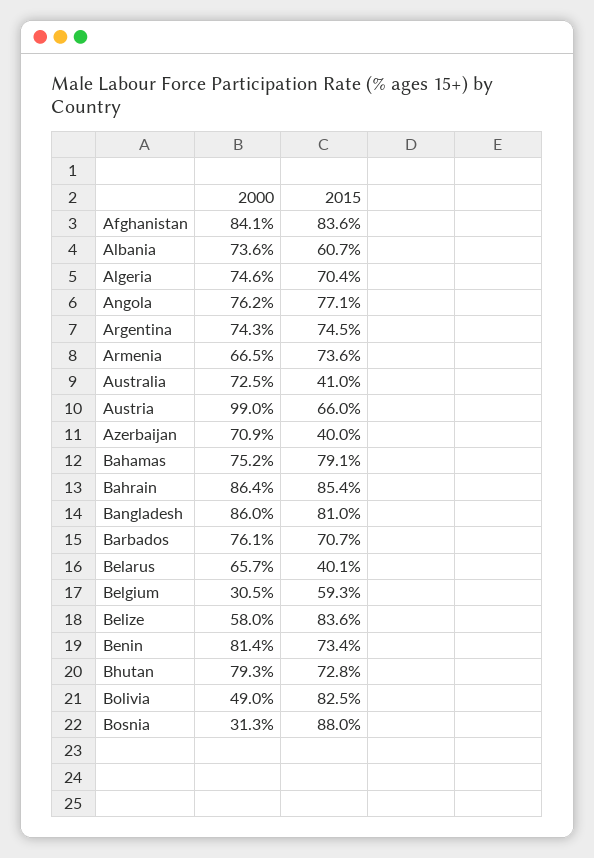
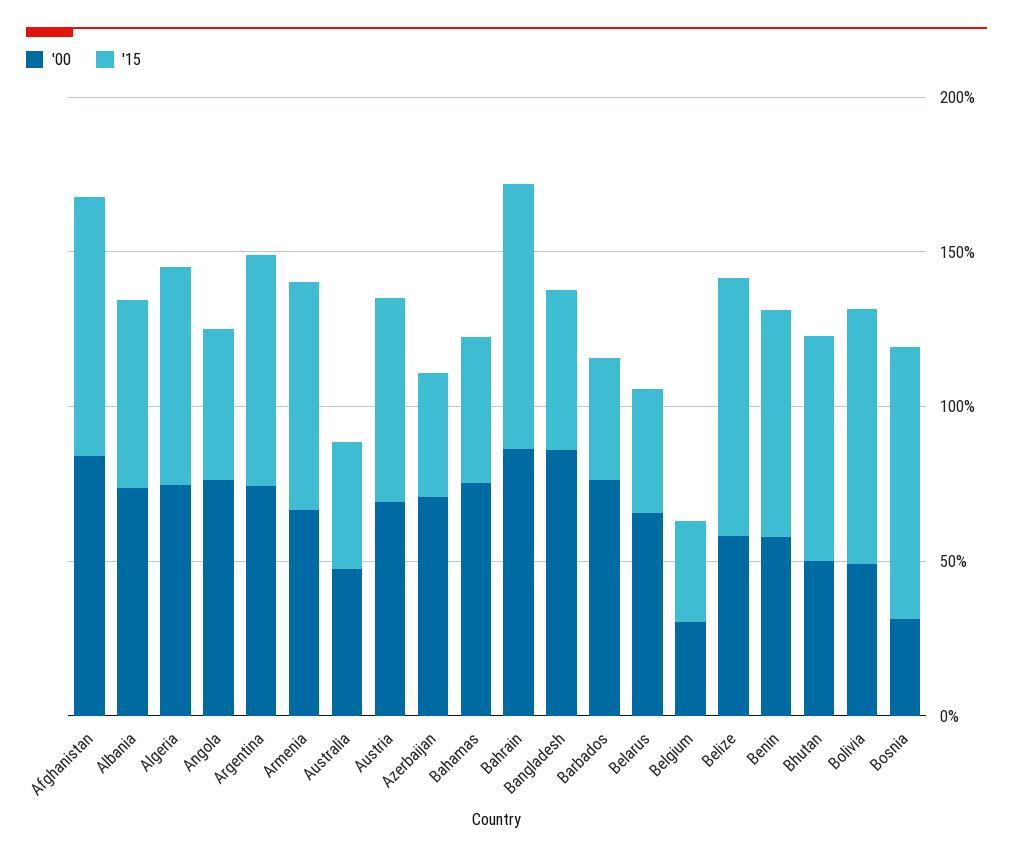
  {
    "2000": {
      "Afghanistan": 84.1,
      "Albania": 73.6,
      "Algeria": 74.6,
      "Angola": 76.2,
      "Argentina": 74.3,
      "Armenia": 66.5,
-     "Australia": 72.5,
+     "Australia": 50,
-     "Austria": 99,
+     "Austria": 70,
      "Azerbaijan": 70.9,
      "Bahamas": 75.2,
      "Bahrain": 86.4,
      "Bangladesh": 86,
      "Barbados": 76.1,
      "Belarus": 65.7,
      "Belgium": 30.5,
      "Belize": 58,
-     "Benin": 81.4,
+     "Benin": 60,
-     "Bhutan": 79.3,
+     "Bhutan": 50,
      "Bolivia": 49,
      "Bosnia": 31.3
    },
    "2015": {
      "Afghanistan": 83.6,
      "Albania": 60.7,
      "Algeria": 70.4,
-     "Angola": 77.1,
+     "Angola": 50,
      "Argentina": 74.5,
      "Armenia": 73.6,
      "Australia": 41,
      "Austria": 66,
      "Azerbaijan": 40,
-     "Bahamas": 79.1,
+     "Bahamas": 50,
      "Bahrain": 85.4,
-     "Bangladesh": 81,
+     "Bangladesh": 50,
-     "Barbados": 70.7,
+     "Barbados": 40,
      "Belarus": 40.1,
-     "Belgium": 59.3,
+     "Belgium": 30,
      "Belize": 83.6,
      "Benin": 73.4,
      "Bhutan": 72.8,
      "Bolivia": 82.5,
      "Bosnia": 88
    }
  }

